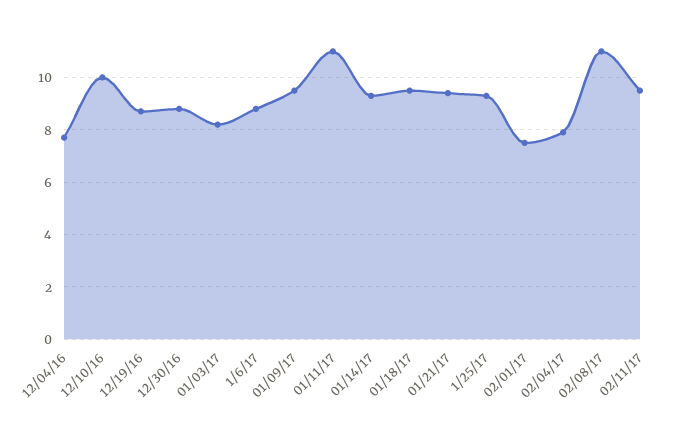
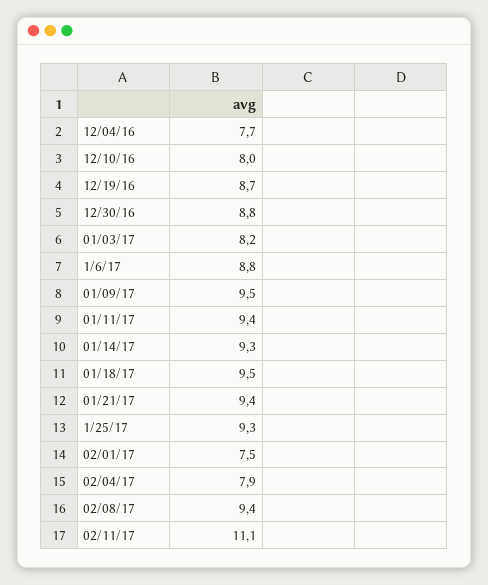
  {
    "12/04/16": 7.7,
-   "12/10/16": 10,
+   "12/10/16": 8,
    "12/19/16": 8.7,
    "12/30/16": 8.8,
    "01/03/17": 8.2,
    "1/6/17": 8.8,
    "01/09/17": 9.5,
-   "01/11/17": 11,
+   "01/11/17": 9.4,
    "01/14/17": 9.3,
    "01/18/17": 9.5,
    "01/21/17": 9.4,
    "1/25/17": 9.3,
    "02/01/17": 7.5,
    "02/04/17": 7.9,
-   "02/08/17": 11,
+   "02/08/17": 9.4,
-   "02/11/17": 9.5
+   "02/11/17": 11.1
  }

